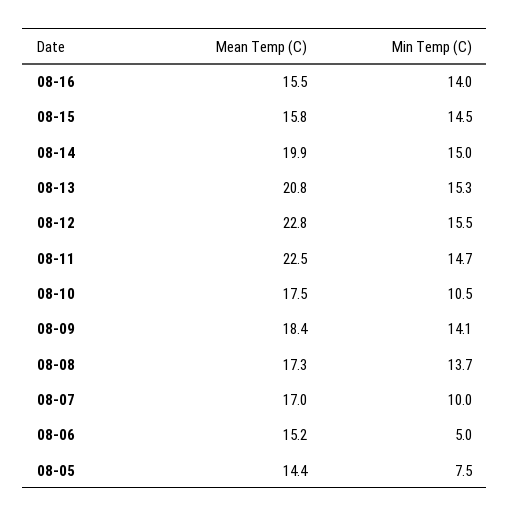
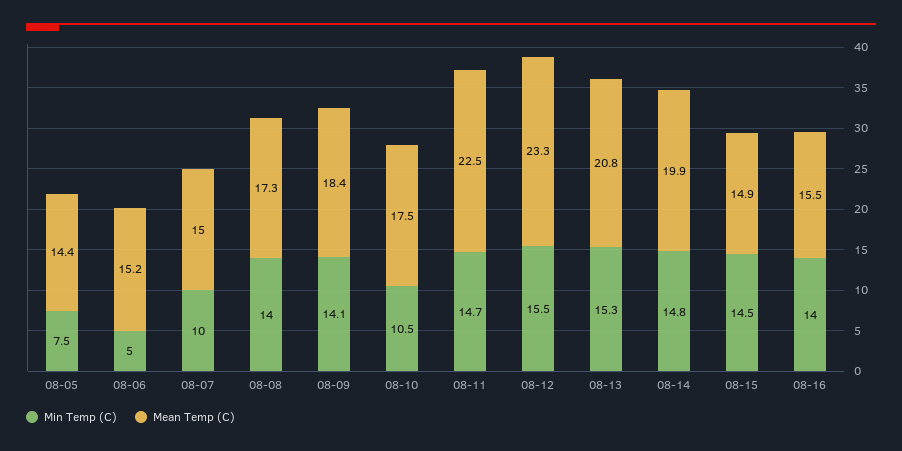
  {
    "Mean Temp (C)": {
      "08-16": 15.5,
-     "08-15": 15.8,
+     "08-15": 14.9,
      "08-14": 19.9,
      "08-13": 20.8,
-     "08-12": 22.8,
+     "08-12": 23.3,
      "08-11": 22.5,
      "08-10": 17.5,
      "08-09": 18.4,
      "08-08": 17.3,
-     "08-07": 17,
+     "08-07": 15,
      "08-06": 15.2,
      "08-05": 14.4
    },
    "Min Temp (C)": {
      "08-16": 14,
      "08-15": 14.5,
-     "08-14": 15,
+     "08-14": 14.8,
      "08-13": 15.3,
      "08-12": 15.5,
      "08-11": 14.7,
      "08-10": 10.5,
      "08-09": 14.1,
-     "08-08": 13.7,
+     "08-08": 14,
      "08-07": 10,
      "08-06": 5,
      "08-05": 7.5
    }
  }

